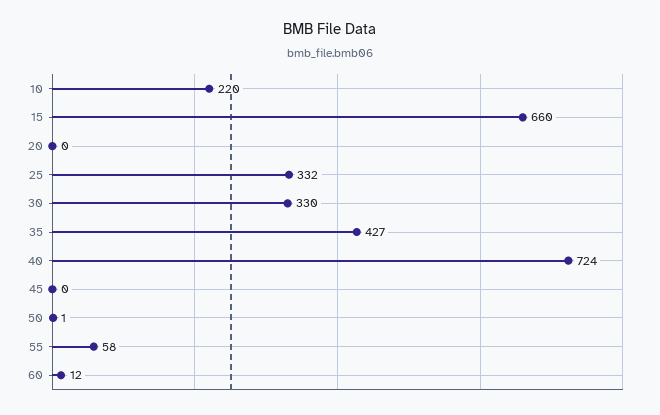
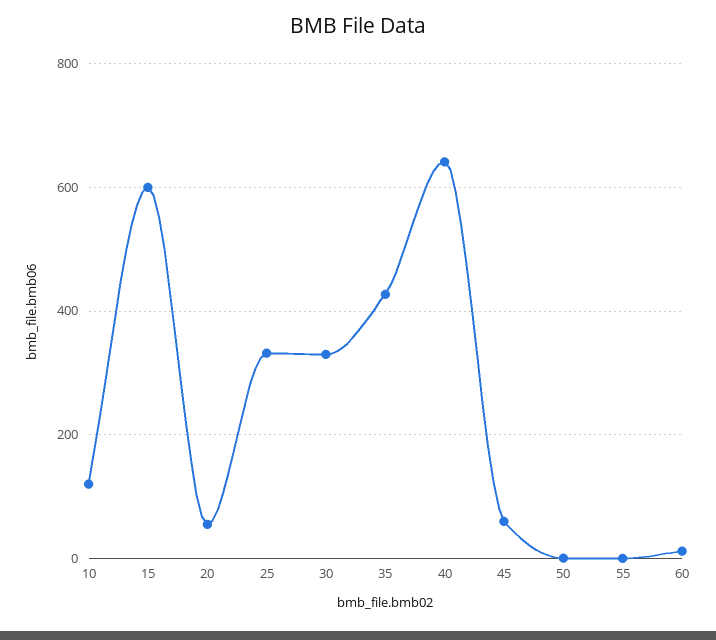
  {
-   "10": 220,
+   "10": 120,
-   "15": 660,
+   "15": 600,
-   "20": 0,
+   "20": 60,
    "25": 332,
    "30": 330,
    "35": 427,
-   "40": 724,
+   "40": 640,
-   "45": 0,
+   "45": 60,
    "50": 1,
-   "55": 58,
+   "55": 0,
    "60": 12
  }

